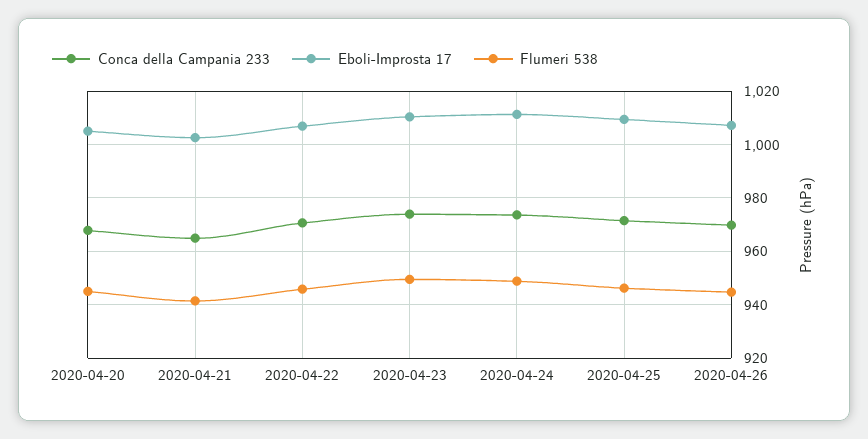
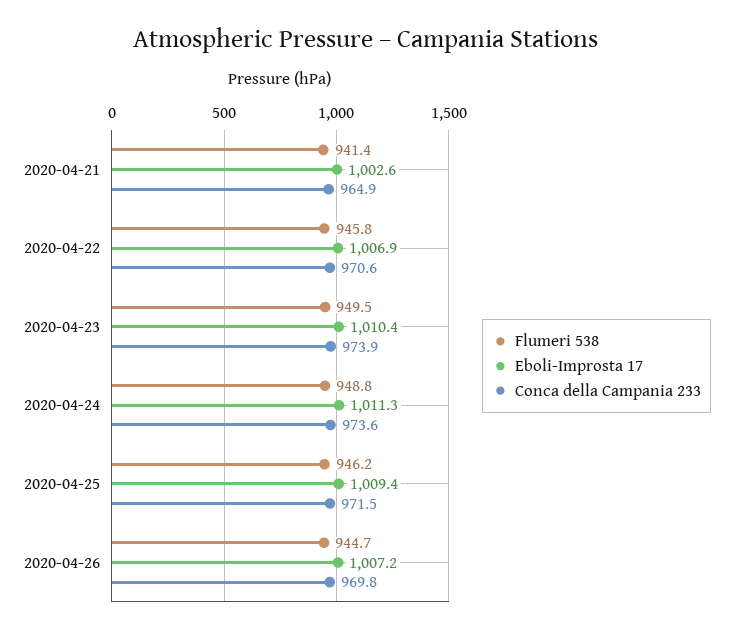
  {
    "Conca della Campania 233": {
-     "2020-04-20": 967.5,
      "2020-04-21": 964.9,
      "2020-04-22": 970.6,
      "2020-04-23": 973.9,
      "2020-04-24": 973.6,
      "2020-04-25": 971.5,
      "2020-04-26": 969.8
    },
    "Eboli-Improsta 17": {
-     "2020-04-20": 1005,
      "2020-04-21": 1002.6,
      "2020-04-22": 1006.9,
      "2020-04-23": 1010.4,
      "2020-04-24": 1011.3,
      "2020-04-25": 1009.4,
      "2020-04-26": 1007.2
    },
    "Flumeri 538": {
-     "2020-04-20": 945,
      "2020-04-21": 941.4,
      "2020-04-22": 945.8,
      "2020-04-23": 949.5,
      "2020-04-24": 948.8,
      "2020-04-25": 946.2,
      "2020-04-26": 944.7
    }
  }

